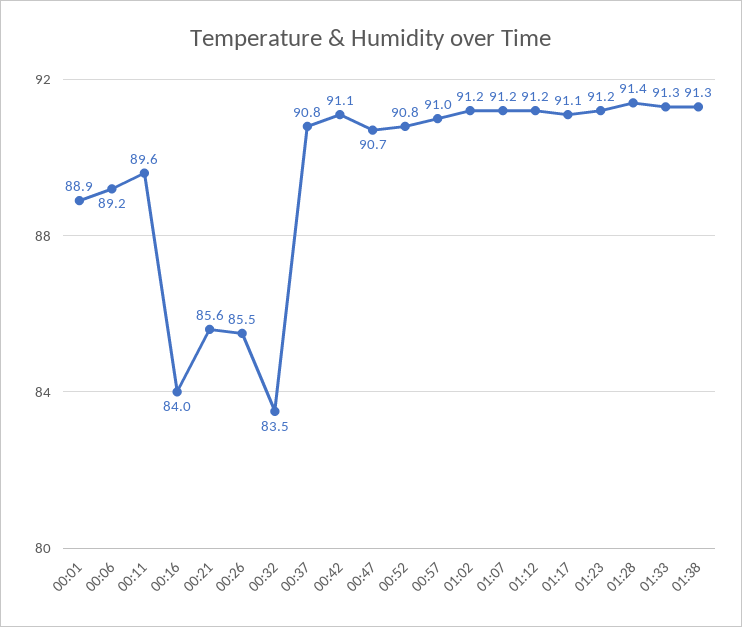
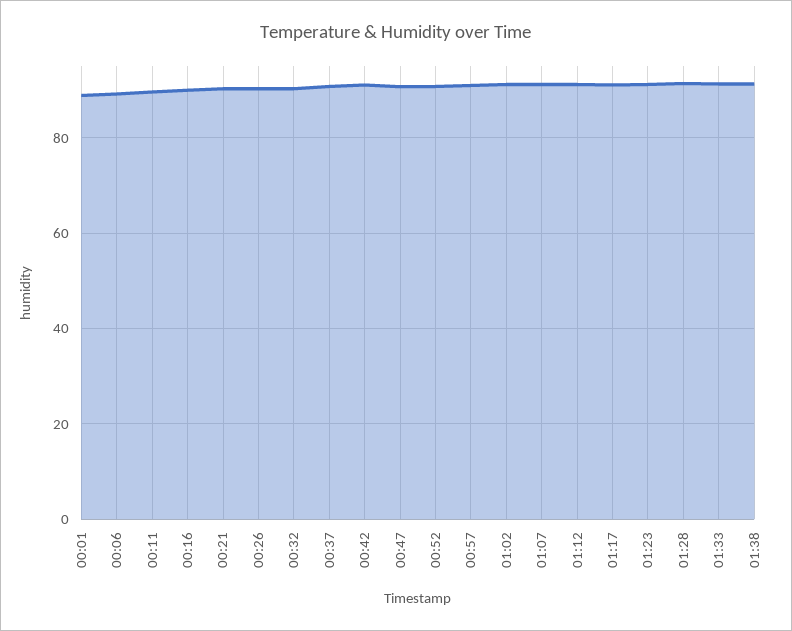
  {
    "00:01": 88.9,
    "00:06": 89.2,
    "00:11": 89.6,
-   "00:16": 84,
+   "00:16": 90,
-   "00:21": 85.6,
+   "00:21": 90,
-   "00:26": 85.5,
+   "00:26": 90,
-   "00:32": 83.5,
+   "00:32": 90,
    "00:37": 90.8,
    "00:42": 91.1,
    "00:47": 90.7,
    "00:52": 90.8,
    "00:57": 91,
    "01:02": 91.2,
    "01:07": 91.2,
    "01:12": 91.2,
    "01:17": 91.1,
    "01:23": 91.2,
    "01:28": 91.4,
    "01:33": 91.3,
    "01:38": 91.3
  }

